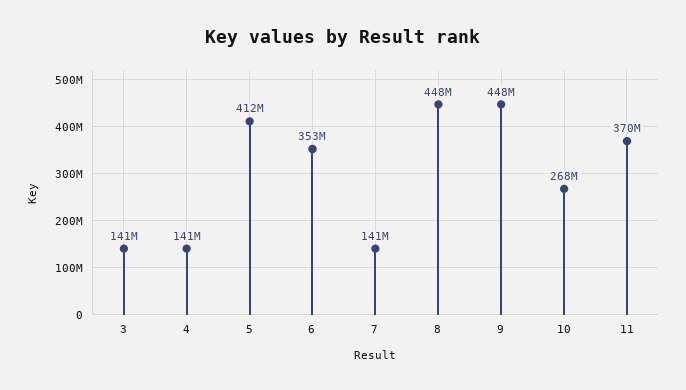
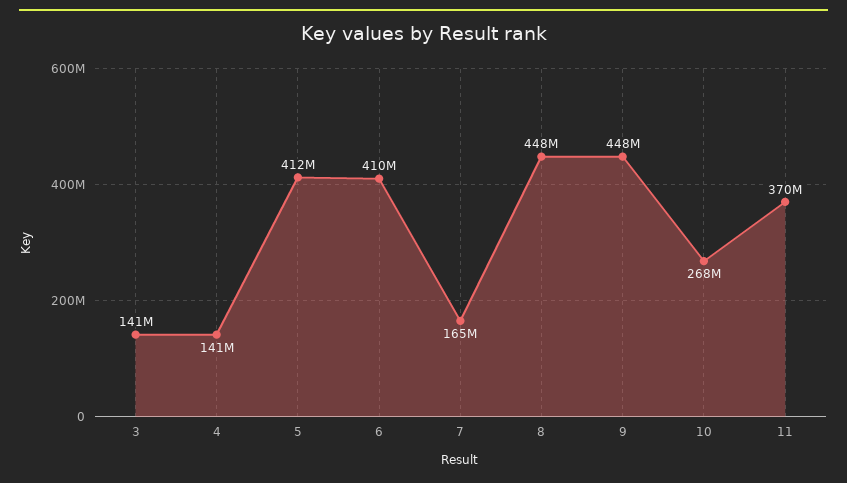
  {
    "3": 141000000,
    "4": 141000000,
    "5": 412000000,
-   "6": 353000000,
+   "6": 410000000,
-   "7": 141000000,
+   "7": 165000000,
    "8": 448000000,
    "9": 448000000,
    "10": 268000000,
    "11": 370000000
  }

